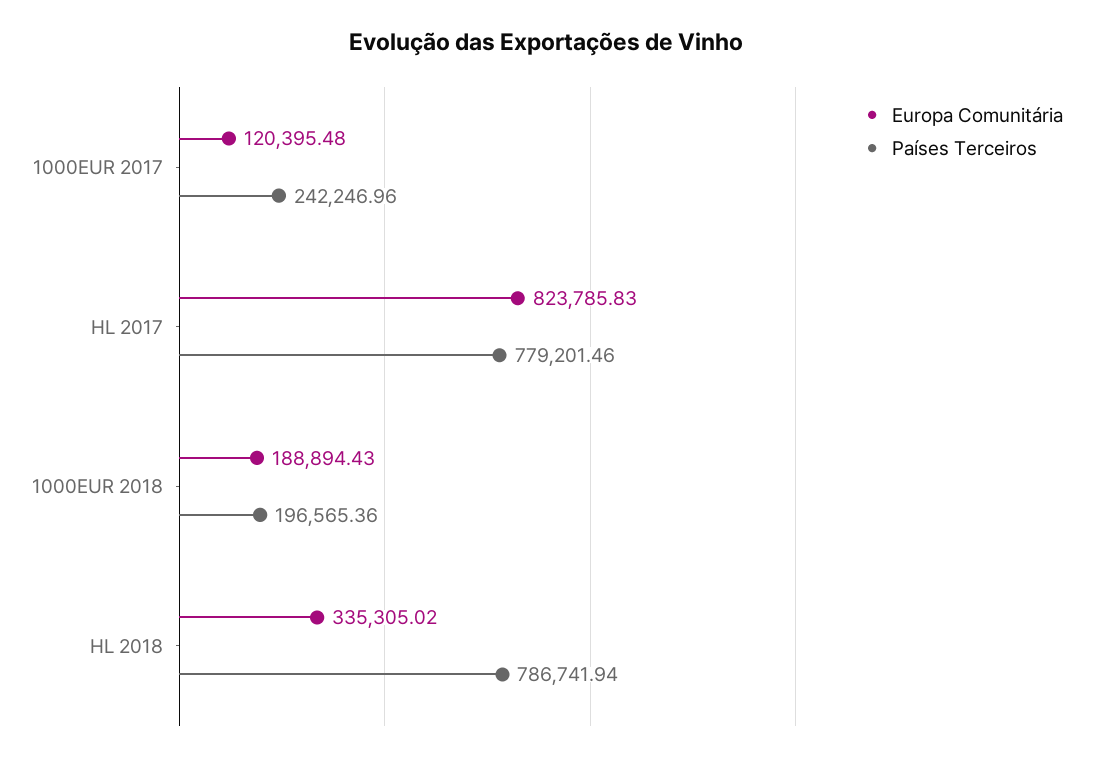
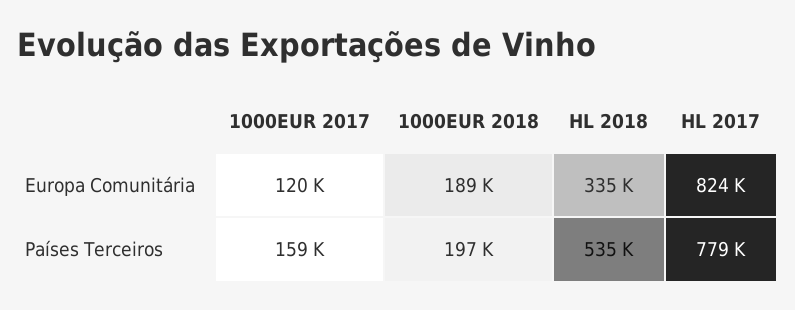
  {
    "Europa Comunitária": {
      "1000EUR 2017": 120395.48,
      "HL 2017": 823785.83,
      "1000EUR 2018": 188894.43,
      "HL 2018": 335305.02
    },
    "Países Terceiros": {
-     "1000EUR 2017": 242246.96,
+     "1000EUR 2017": 159000,
      "HL 2017": 779201.46,
      "1000EUR 2018": 196565.36,
-     "HL 2018": 786741.94
+     "HL 2018": 535000
    }
  }

